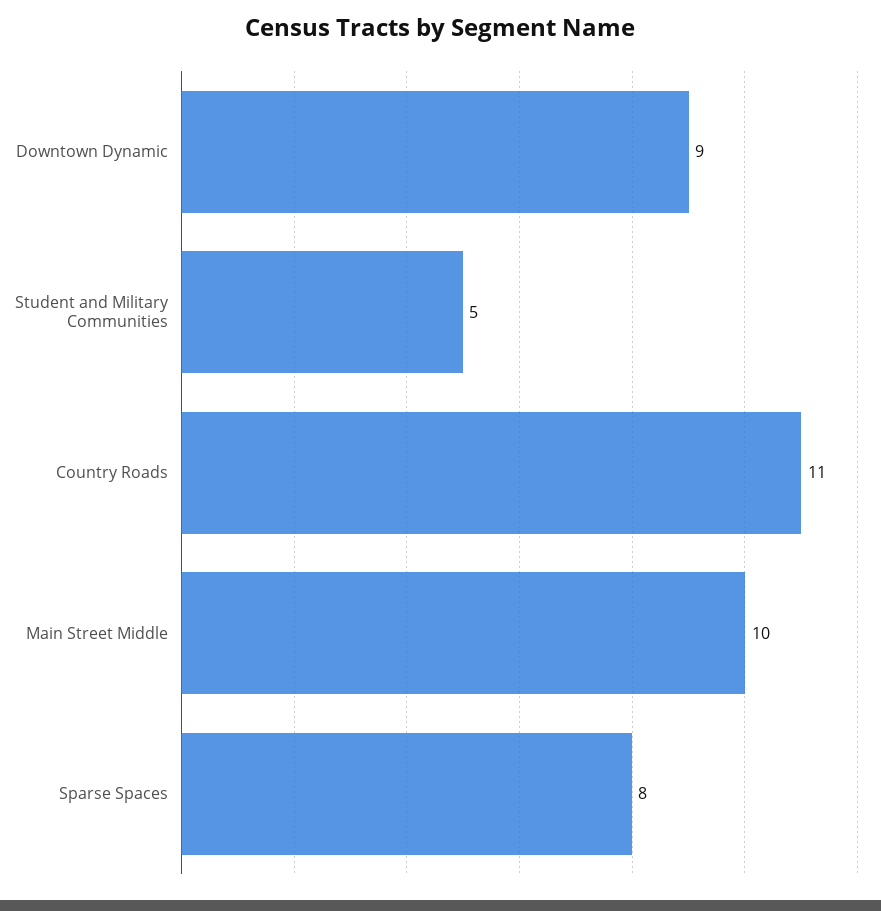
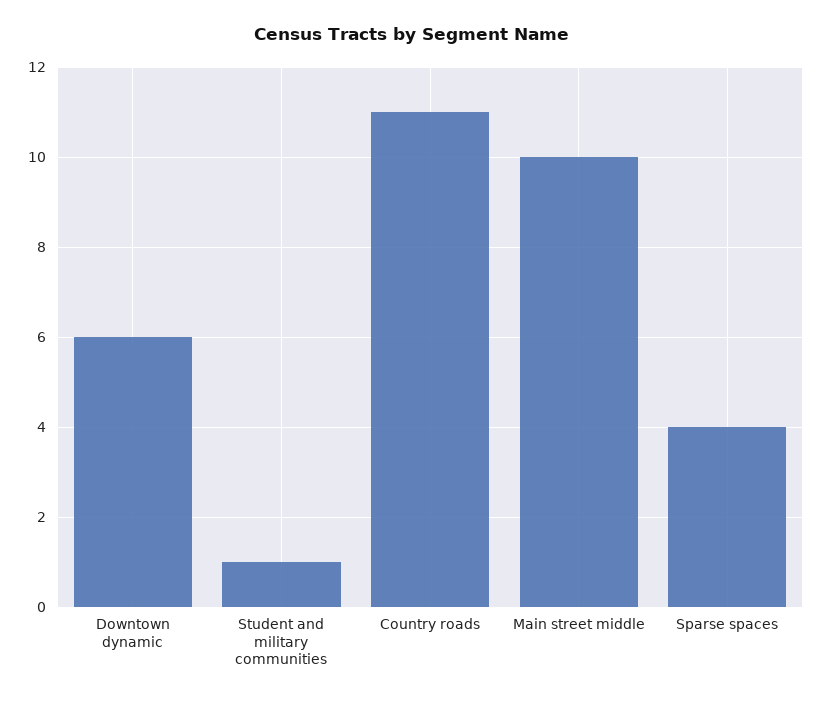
  {
-   "Downtown Dynamic": 9,
+   "Downtown Dynamic": 6,
-   "Student and Military Communities": 5,
+   "Student and Military Communities": 1,
    "Country Roads": 11,
    "Main Street Middle": 10,
-   "Sparse Spaces": 8
+   "Sparse Spaces": 4
  }

